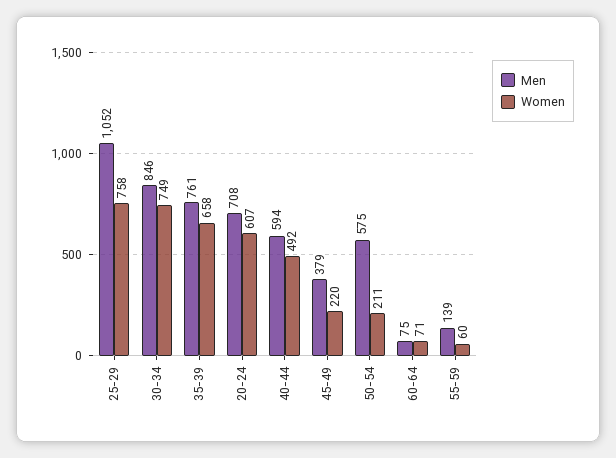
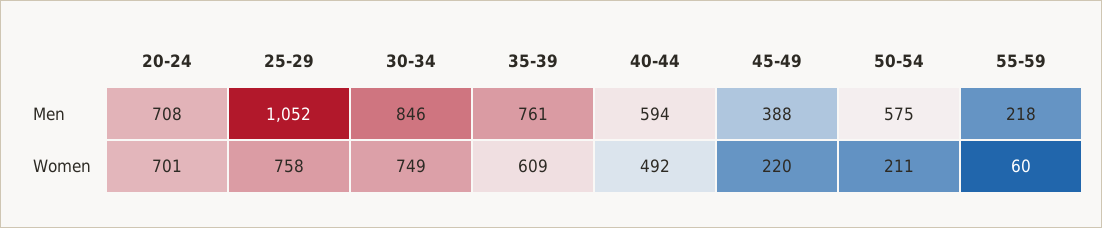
  {
    "Men": {
      "25-29": 1052,
      "30-34": 846,
      "35-39": 761,
      "20-24": 708,
      "40-44": 594,
-     "45-49": 379,
+     "45-49": 388,
      "50-54": 575,
-     "60-64": 75,
-     "55-59": 139
+     "55-59": 218
    },
    "Women": {
      "25-29": 758,
      "30-34": 749,
-     "35-39": 658,
+     "35-39": 609,
-     "20-24": 607,
+     "20-24": 701,
      "40-44": 492,
      "45-49": 220,
      "50-54": 211,
-     "60-64": 71,
      "55-59": 60
    }
  }

